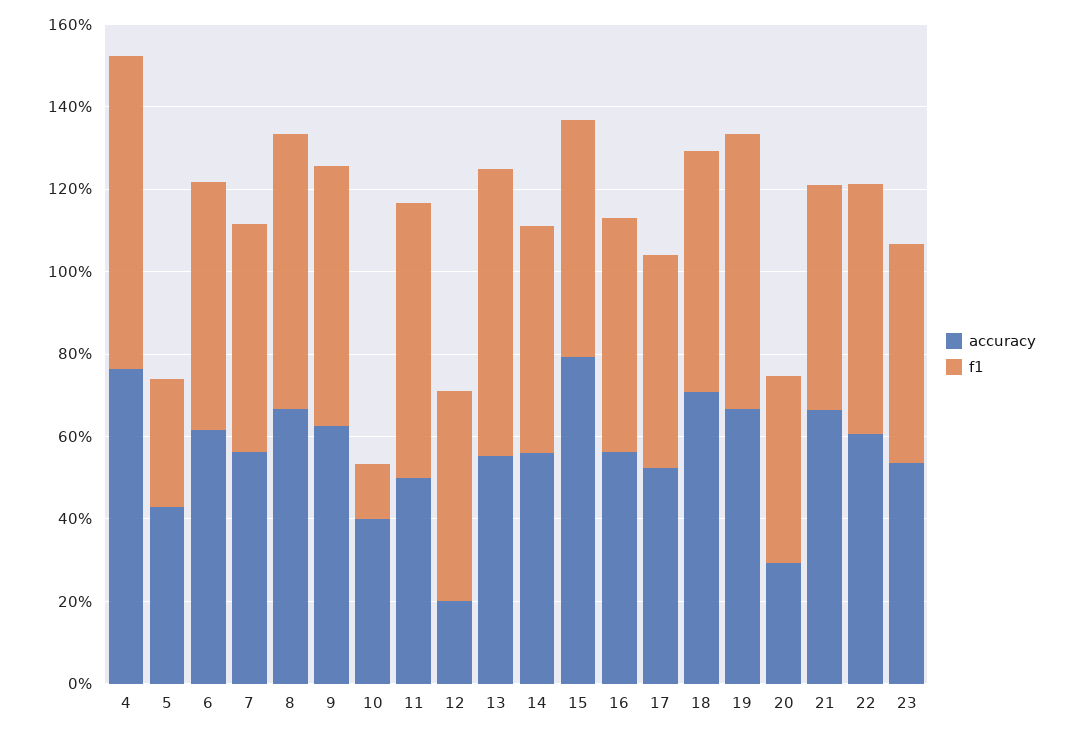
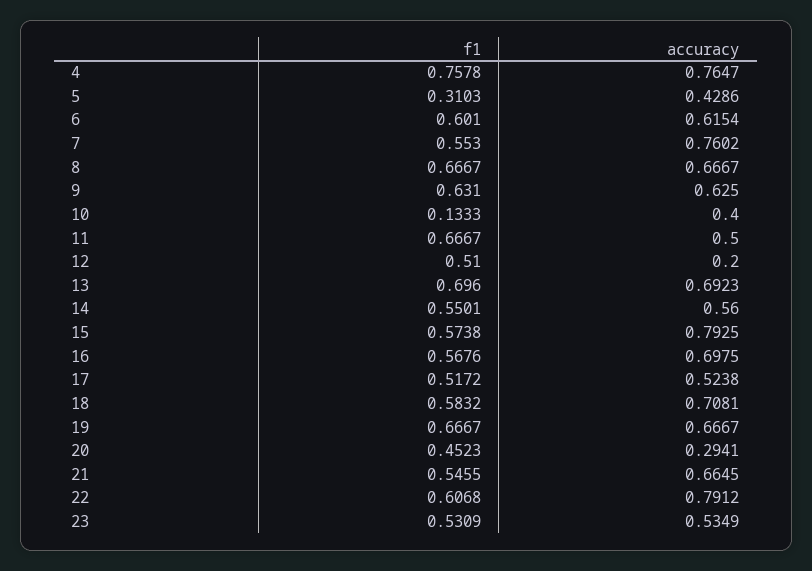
  {
    "accuracy": {
      "4": 0.7647,
      "5": 0.4286,
      "6": 0.6154,
-     "7": 0.55,
+     "7": 0.7602,
      "8": 0.6667,
      "9": 0.625,
      "10": 0.4,
      "11": 0.5,
      "12": 0.2,
-     "13": 0.55,
+     "13": 0.6923,
      "14": 0.56,
      "15": 0.7925,
-     "16": 0.55,
+     "16": 0.6975,
      "17": 0.5238,
      "18": 0.7081,
      "19": 0.6667,
      "20": 0.2941,
      "21": 0.6645,
-     "22": 0.6,
+     "22": 0.7912,
      "23": 0.5349
    },
    "f1": {
      "4": 0.7578,
      "5": 0.3103,
      "6": 0.601,
      "7": 0.553,
      "8": 0.6667,
      "9": 0.631,
      "10": 0.1333,
      "11": 0.6667,
      "12": 0.51,
      "13": 0.696,
      "14": 0.5501,
      "15": 0.5738,
      "16": 0.5676,
      "17": 0.5172,
      "18": 0.5832,
      "19": 0.6667,
      "20": 0.4523,
      "21": 0.5455,
      "22": 0.6068,
      "23": 0.5309
    }
  }

